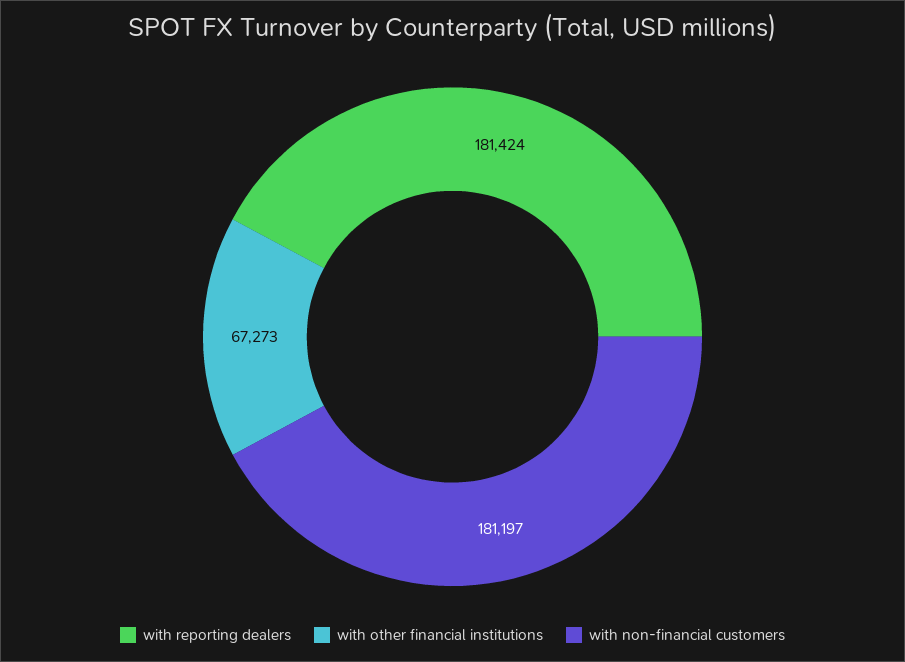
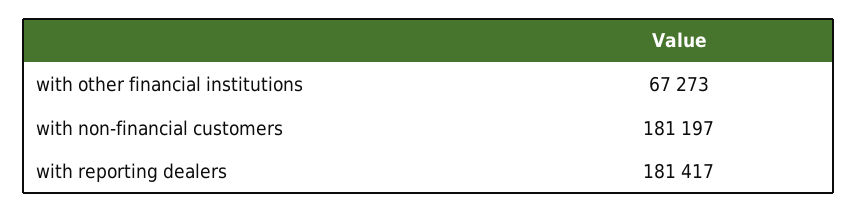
  {
-   "with reporting dealers": 181424,
+   "with reporting dealers": 181417,
    "with other financial institutions": 67273,
    "with non-financial customers": 181197
  }

